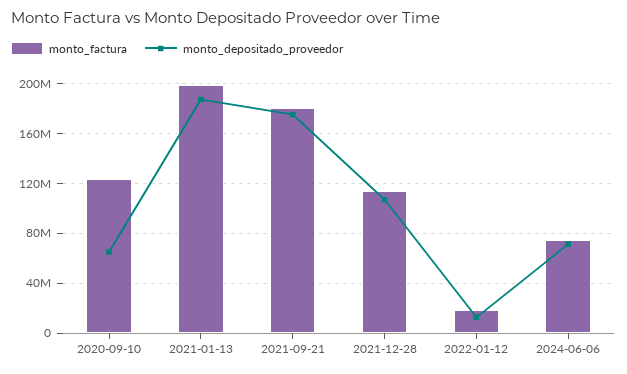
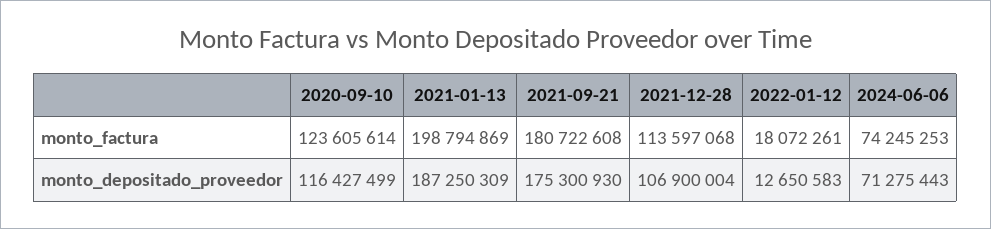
  {
    "monto_factura": {
      "2020-09-10": 123605614,
      "2021-01-13": 198794869,
      "2021-09-21": 180722608,
      "2021-12-28": 113597068,
      "2022-01-12": 18072261,
      "2024-06-06": 74245253
    },
    "monto_depositado_proveedor": {
-     "2020-09-10": 65000000,
+     "2020-09-10": 116427499,
      "2021-01-13": 187250309,
      "2021-09-21": 175300930,
      "2021-12-28": 106900004,
      "2022-01-12": 12650583,
      "2024-06-06": 71275443
    }
  }

